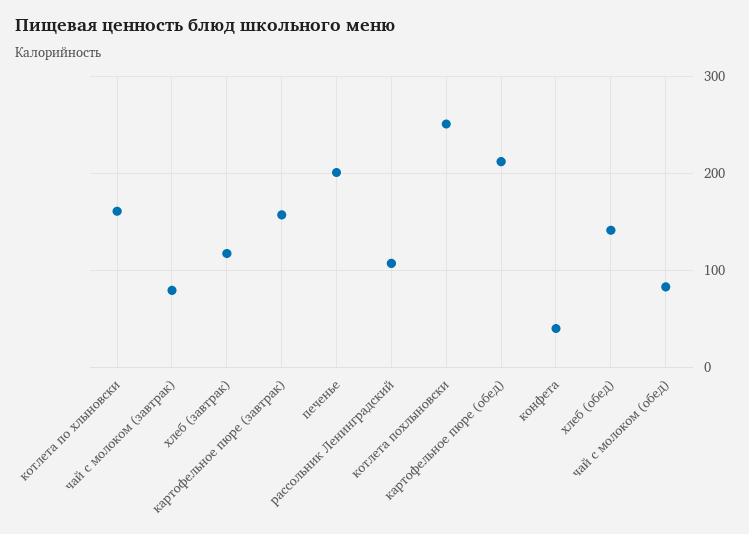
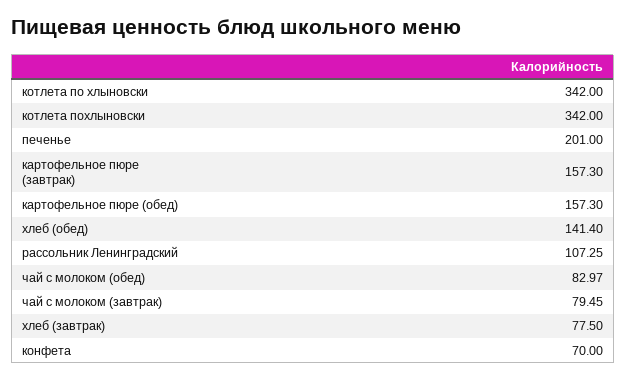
  {
-   "котлета по хлыновски": 160,
+   "котлета по хлыновски": 342,
    "чай с молоком (завтрак)": 79.45,
-   "хлеб (завтрак)": 120,
+   "хлеб (завтрак)": 77.5,
    "картофельное пюре (завтрак)": 157.3,
    "печенье": 201,
    "рассольник Ленинградский": 107.25,
-   "котлета похлыновски": 250,
+   "котлета похлыновски": 342,
-   "картофельное пюре (обед)": 210,
+   "картофельное пюре (обед)": 157.3,
-   "конфета": 40,
+   "конфета": 70,
    "хлеб (обед)": 141.4,
    "чай с молоком (обед)": 82.97
  }

